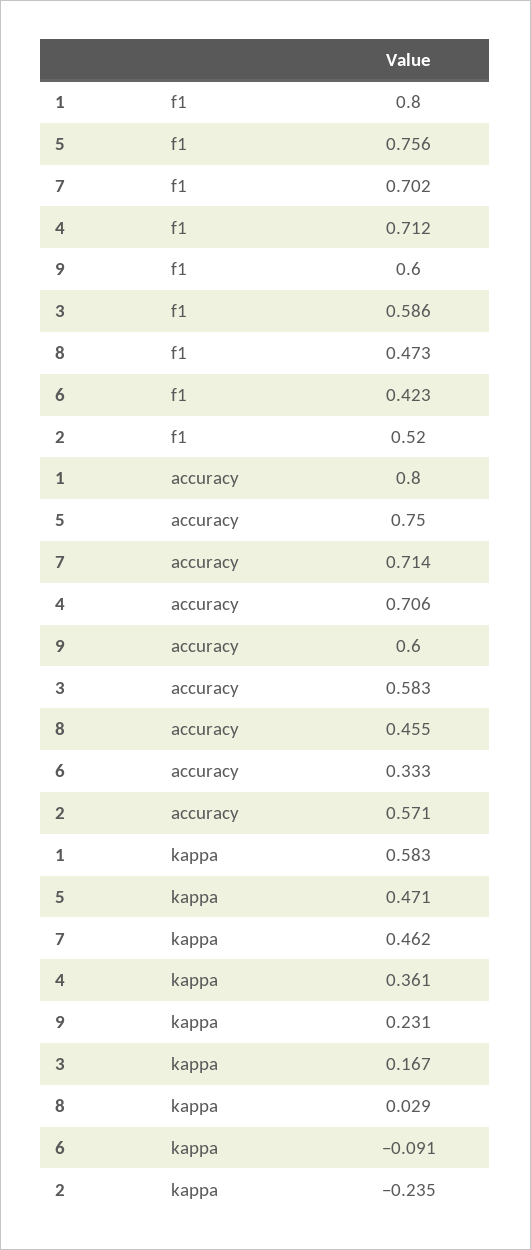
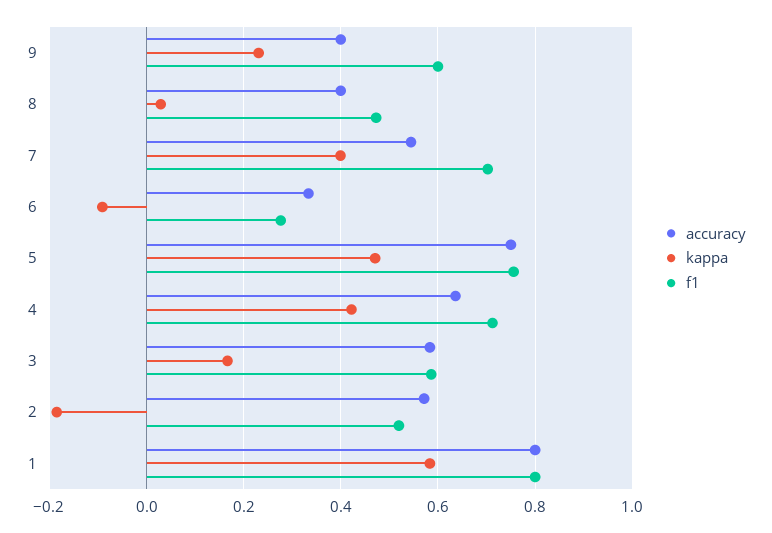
  {
    "f1": {
      "1": 0.8,
      "5": 0.756,
      "7": 0.702,
      "4": 0.712,
      "9": 0.6,
      "3": 0.586,
      "8": 0.473,
-     "6": 0.423,
+     "6": 0.28,
      "2": 0.52
    },
    "accuracy": {
      "1": 0.8,
      "5": 0.75,
-     "7": 0.714,
+     "7": 0.54,
-     "4": 0.706,
+     "4": 0.64,
-     "9": 0.6,
+     "9": 0.4,
      "3": 0.583,
-     "8": 0.455,
+     "8": 0.4,
      "6": 0.333,
      "2": 0.571
    },
    "kappa": {
      "1": 0.583,
      "5": 0.471,
-     "7": 0.462,
+     "7": 0.4,
-     "4": 0.361,
+     "4": 0.42,
      "9": 0.231,
      "3": 0.167,
      "8": 0.029,
      "6": -0.091,
-     "2": -0.235
+     "2": -0.18
    }
  }

